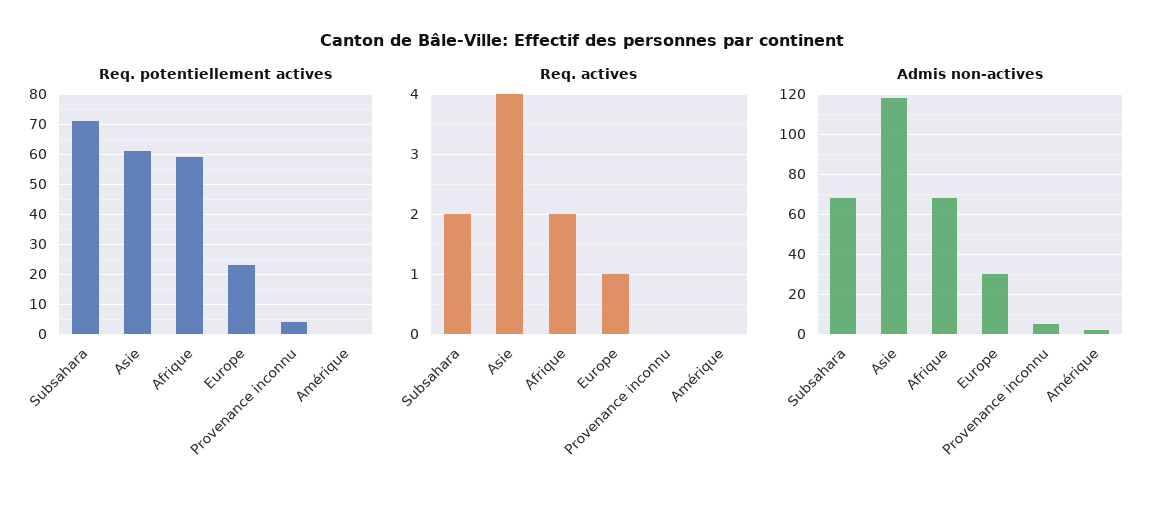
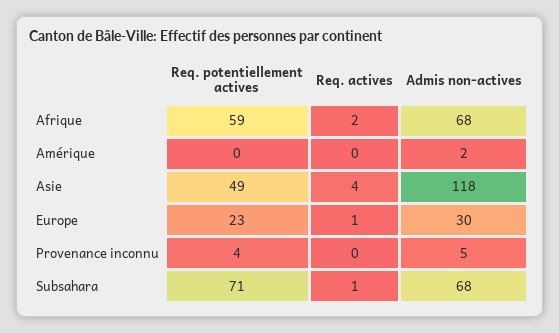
  {
    "Req. potentiellement actives": {
      "Subsahara": 71,
-     "Asie": 60,
+     "Asie": 49,
      "Afrique": 59,
      "Europe": 23,
      "Provenance inconnu": 4,
      "Amérique": 0
    },
    "Req. actives": {
-     "Subsahara": 2,
+     "Subsahara": 1,
      "Asie": 4,
      "Afrique": 2,
      "Europe": 1,
      "Provenance inconnu": 0,
      "Amérique": 0
    },
    "Admis non-actives": {
      "Subsahara": 68,
      "Asie": 118,
      "Afrique": 68,
      "Europe": 30,
      "Provenance inconnu": 5,
      "Amérique": 2
    }
  }

